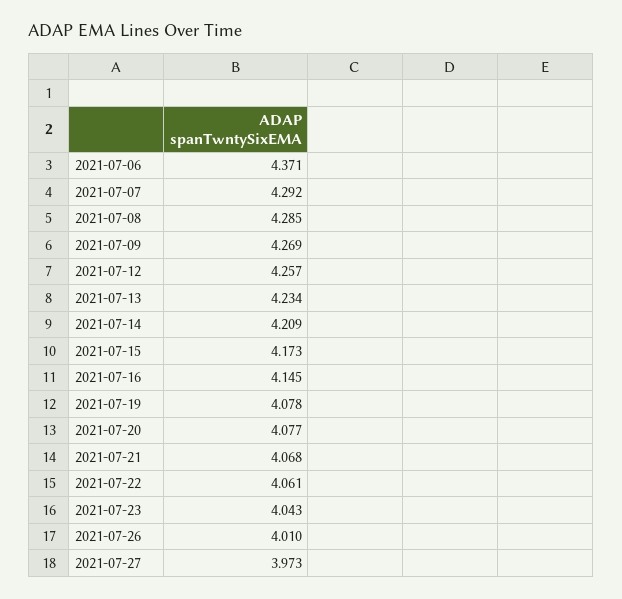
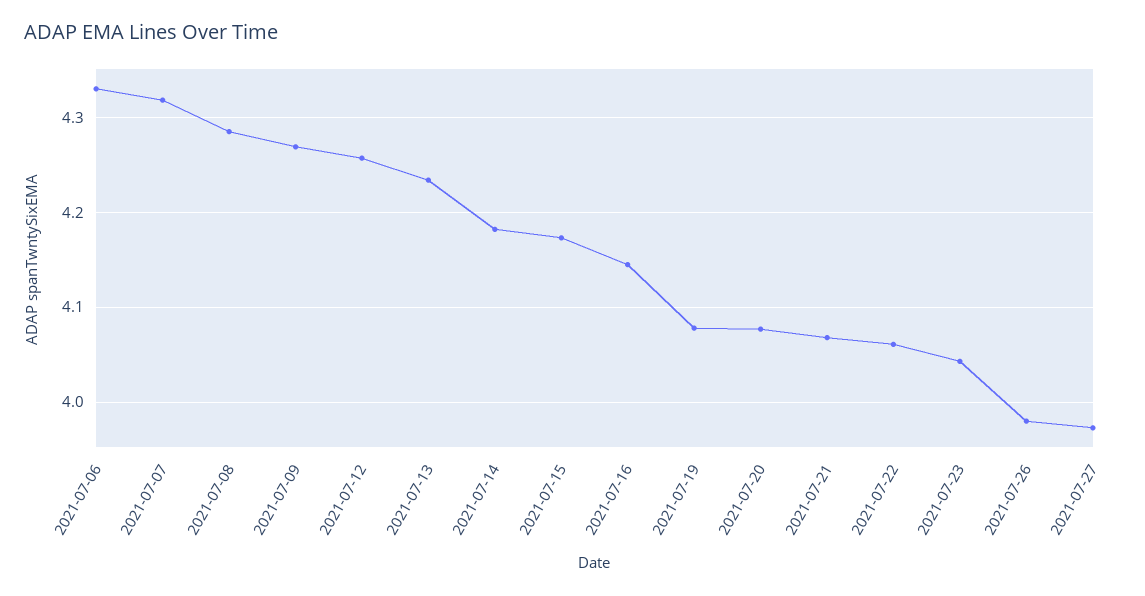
  {
-   "2021-07-06": 4.371,
+   "2021-07-06": 4.33,
-   "2021-07-07": 4.292,
+   "2021-07-07": 4.32,
    "2021-07-08": 4.285,
    "2021-07-09": 4.269,
    "2021-07-12": 4.257,
    "2021-07-13": 4.234,
-   "2021-07-14": 4.209,
+   "2021-07-14": 4.18,
    "2021-07-15": 4.173,
    "2021-07-16": 4.145,
    "2021-07-19": 4.078,
    "2021-07-20": 4.077,
    "2021-07-21": 4.068,
    "2021-07-22": 4.061,
    "2021-07-23": 4.043,
-   "2021-07-26": 4.01,
+   "2021-07-26": 3.98,
    "2021-07-27": 3.973
  }

